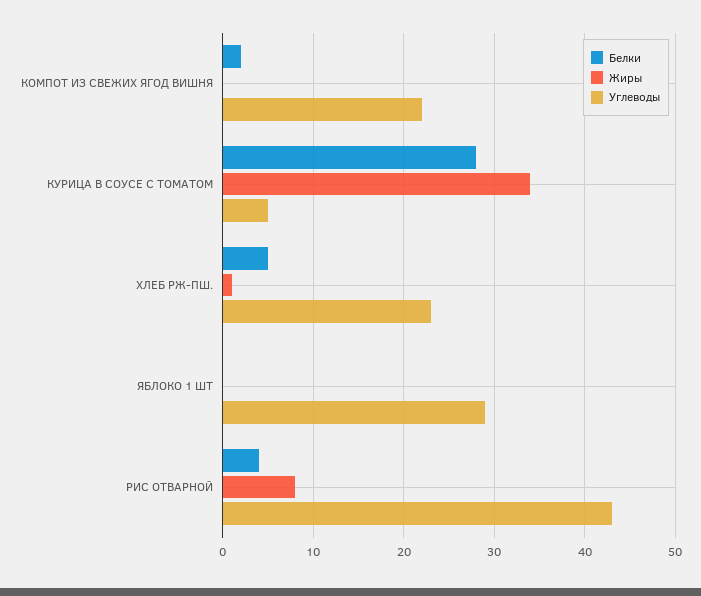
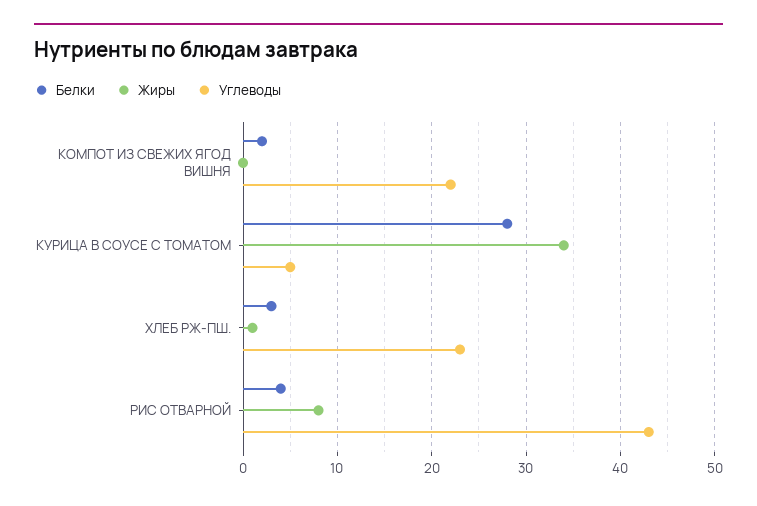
  {
    "Белки": {
      "КОМПОТ ИЗ СВЕЖИХ ЯГОД ВИШНЯ": 2,
      "КУРИЦА В СОУСЕ С ТОМАТОМ": 28,
-     "ХЛЕБ РЖ-ПШ.": 5,
+     "ХЛЕБ РЖ-ПШ.": 3,
-     "ЯБЛОКО 1 ШТ": 0,
      "РИС ОТВАРНОЙ": 4
    },
    "Жиры": {
      "КОМПОТ ИЗ СВЕЖИХ ЯГОД ВИШНЯ": 0,
      "КУРИЦА В СОУСЕ С ТОМАТОМ": 34,
      "ХЛЕБ РЖ-ПШ.": 1,
-     "ЯБЛОКО 1 ШТ": 0,
      "РИС ОТВАРНОЙ": 8
    },
    "Углеводы": {
      "КОМПОТ ИЗ СВЕЖИХ ЯГОД ВИШНЯ": 22,
      "КУРИЦА В СОУСЕ С ТОМАТОМ": 5,
      "ХЛЕБ РЖ-ПШ.": 23,
-     "ЯБЛОКО 1 ШТ": 29,
      "РИС ОТВАРНОЙ": 43
    }
  }

